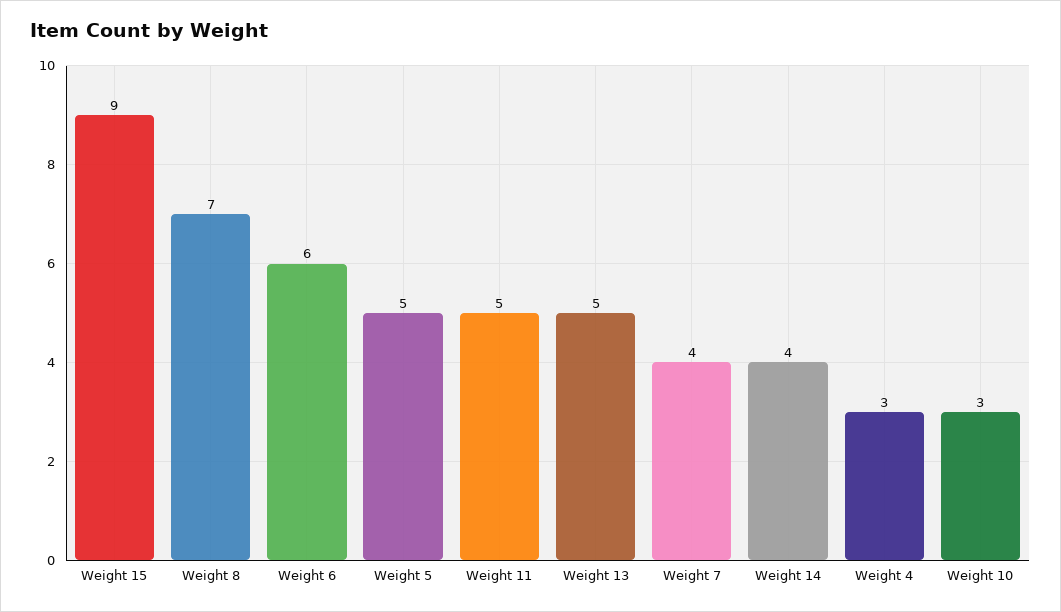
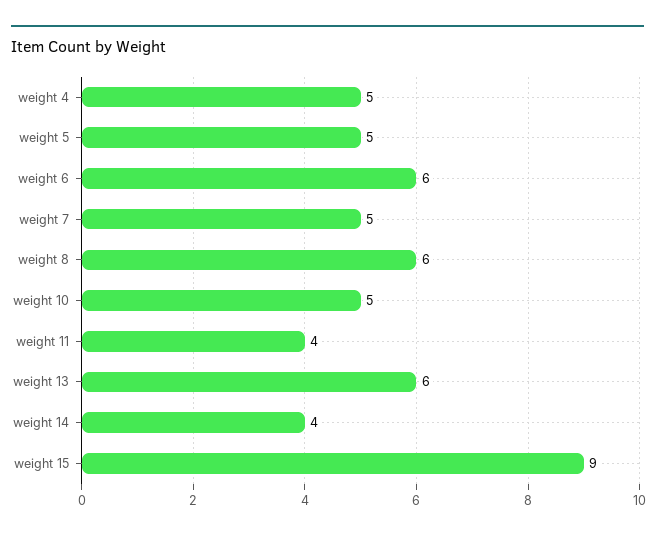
  {
    "Weight 15": 9,
-   "Weight 8": 7,
+   "Weight 8": 6,
    "Weight 6": 6,
    "Weight 5": 5,
-   "Weight 11": 5,
+   "Weight 11": 4,
-   "Weight 13": 5,
+   "Weight 13": 6,
-   "Weight 7": 4,
+   "Weight 7": 5,
    "Weight 14": 4,
-   "Weight 4": 3,
+   "Weight 4": 5,
-   "Weight 10": 3
+   "Weight 10": 5
  }

